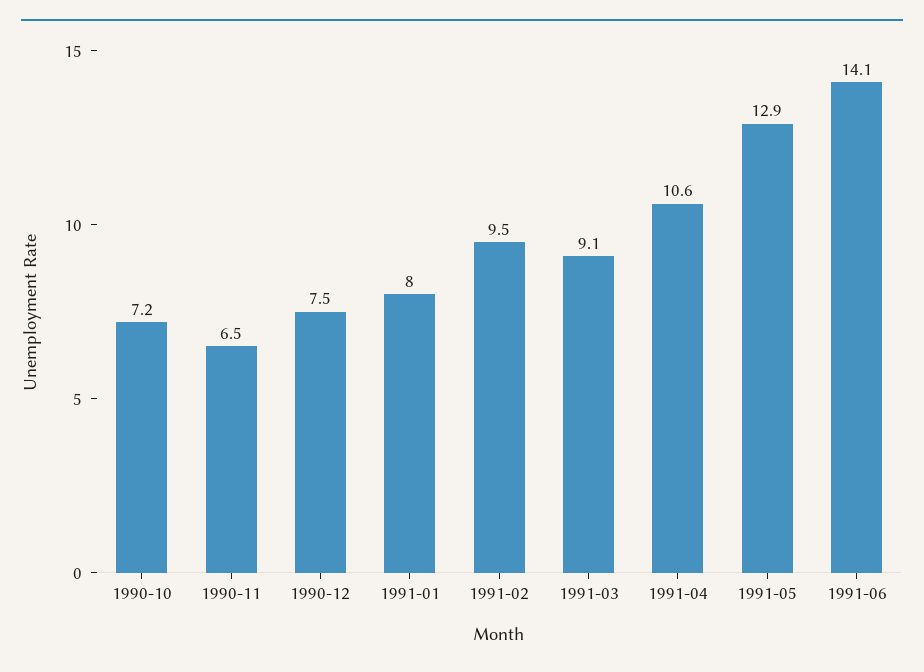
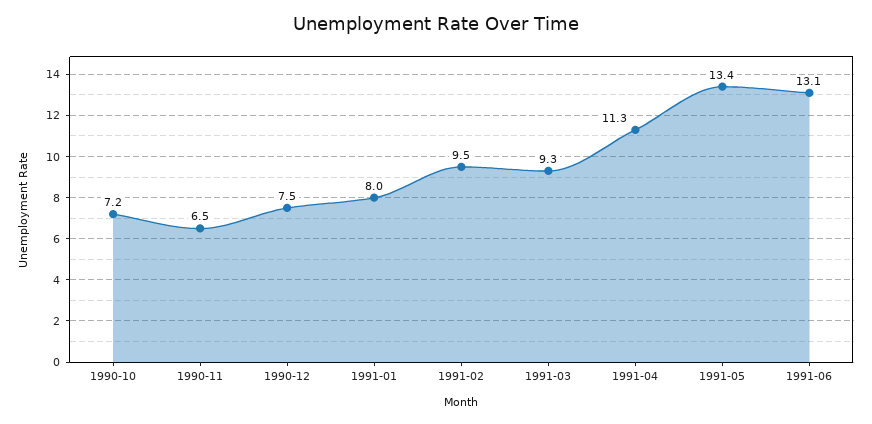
  {
    "1990-10": 7.2,
    "1990-11": 6.5,
    "1990-12": 7.5,
    "1991-01": 8,
    "1991-02": 9.5,
-   "1991-03": 9.1,
+   "1991-03": 9.3,
-   "1991-04": 10.6,
+   "1991-04": 11.3,
-   "1991-05": 12.9,
+   "1991-05": 13.4,
-   "1991-06": 14.1
+   "1991-06": 13.1
  }

